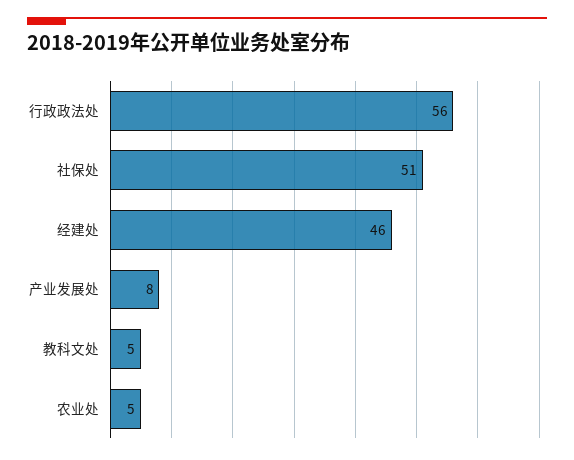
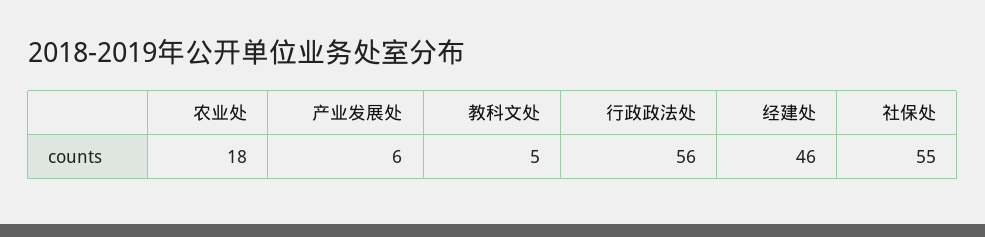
  {
    "行政政法处": 56,
-   "社保处": 51,
+   "社保处": 55,
    "经建处": 46,
-   "产业发展处": 8,
+   "产业发展处": 6,
    "教科文处": 5,
-   "农业处": 5
+   "农业处": 18
  }

